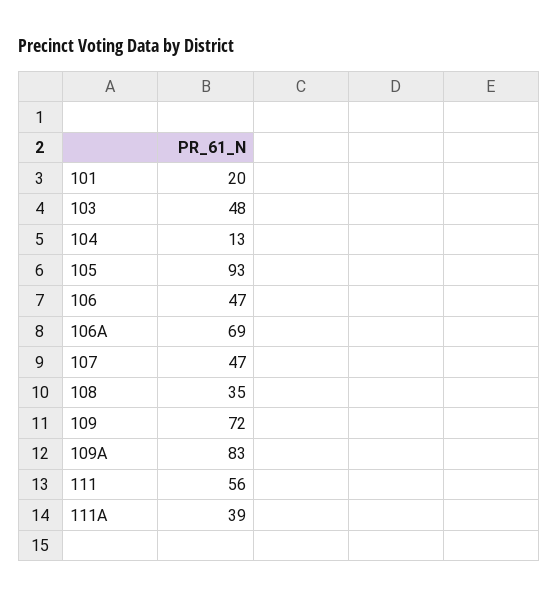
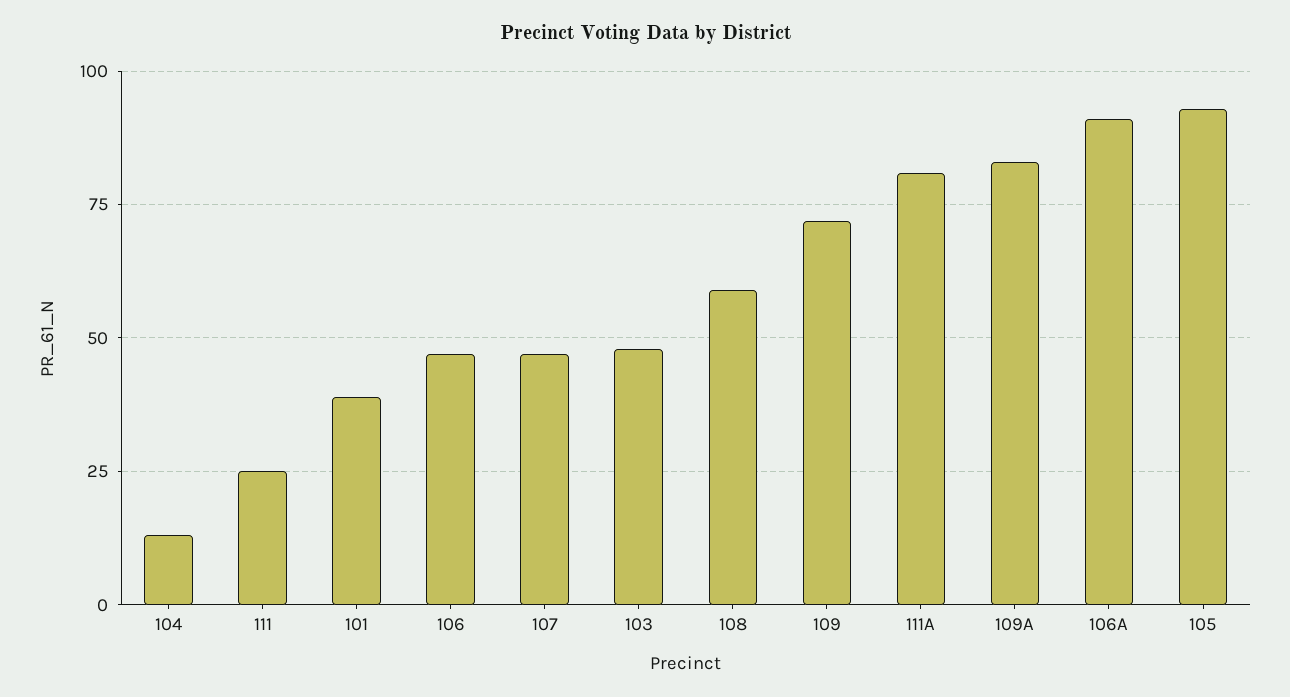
  {
-   "101": 20,
+   "101": 40,
    "103": 48,
    "104": 13,
    "105": 93,
    "106": 47,
-   "106A": 69,
+   "106A": 90,
    "107": 47,
-   "108": 35,
+   "108": 60,
    "109": 72,
    "109A": 83,
-   "111": 56,
+   "111": 25,
-   "111A": 39
+   "111A": 80
  }

